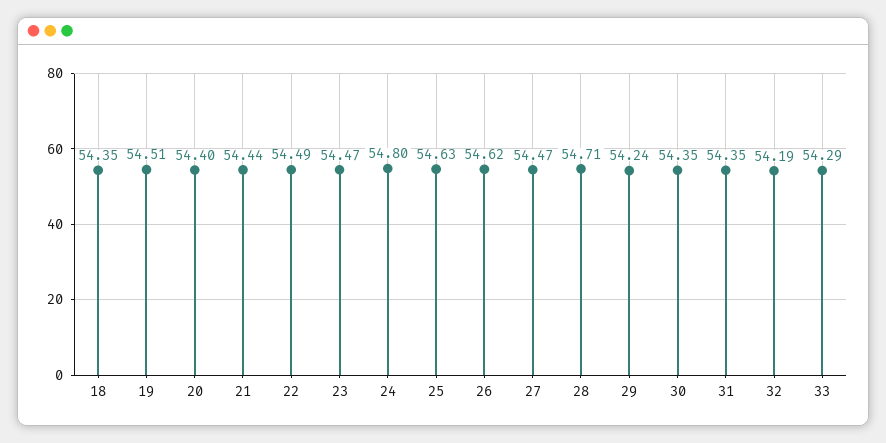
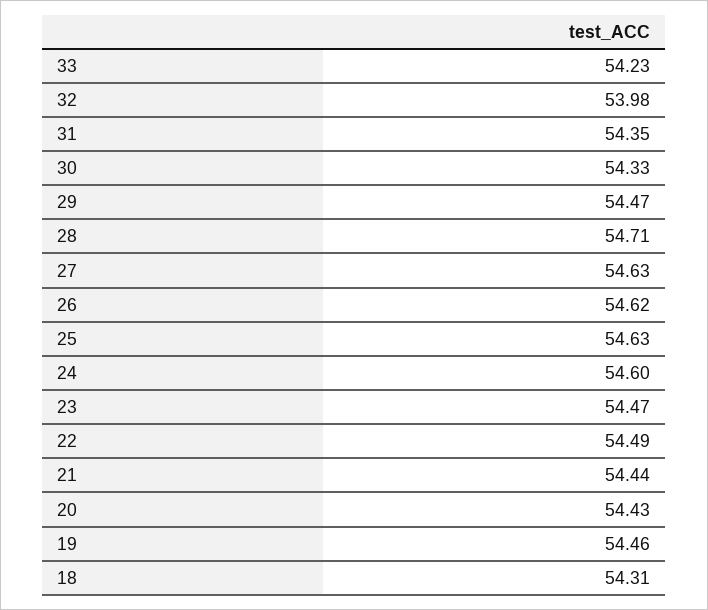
  {
-   "18": 54.35,
+   "18": 54.31,
-   "19": 54.51,
+   "19": 54.46,
-   "20": 54.4,
+   "20": 54.43,
    "21": 54.44,
    "22": 54.49,
    "23": 54.47,
-   "24": 54.8,
+   "24": 54.6,
    "25": 54.63,
    "26": 54.62,
-   "27": 54.47,
+   "27": 54.63,
    "28": 54.71,
-   "29": 54.24,
+   "29": 54.47,
-   "30": 54.35,
+   "30": 54.33,
    "31": 54.35,
-   "32": 54.19,
+   "32": 53.98,
-   "33": 54.29
+   "33": 54.23
  }

